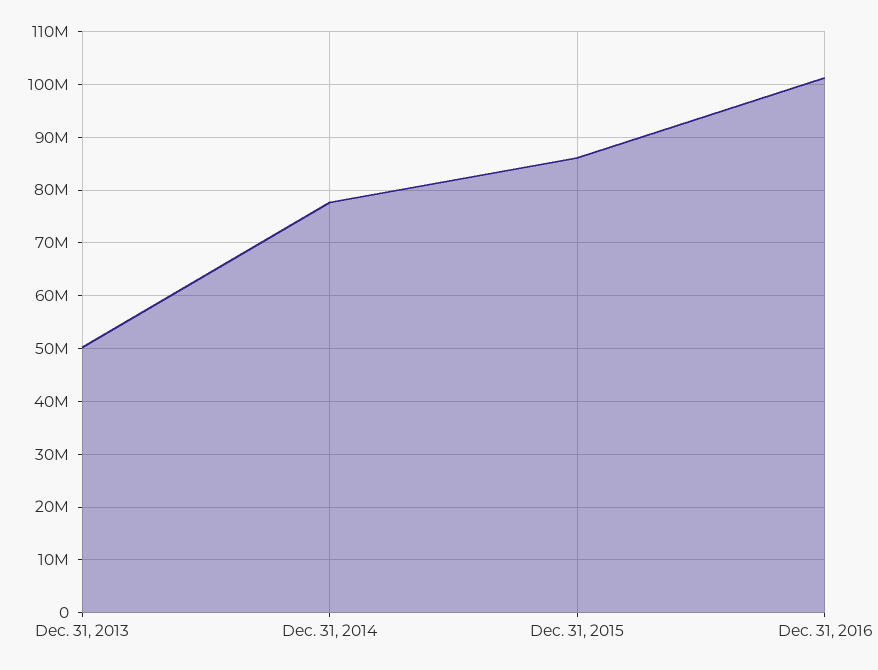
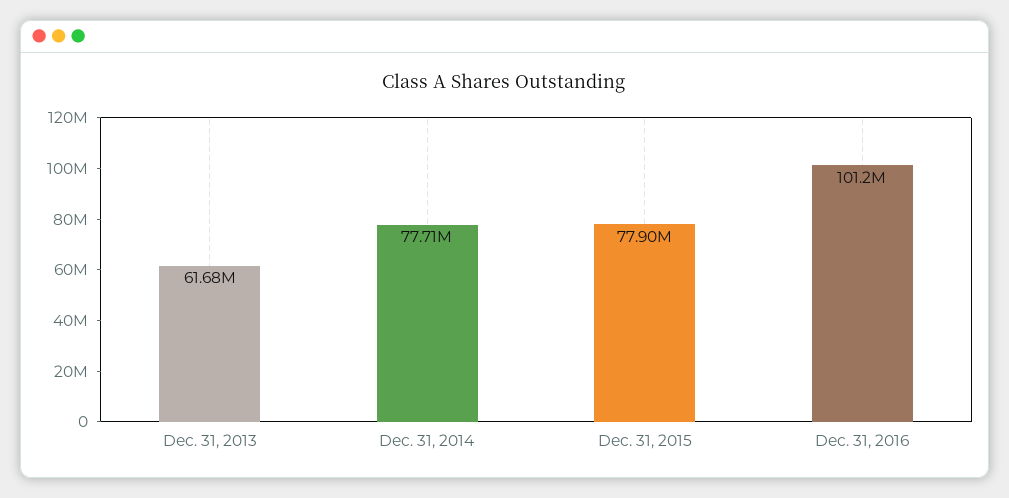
  {
-   "Dec. 31, 2013": 50000000,
+   "Dec. 31, 2013": 61680000,
    "Dec. 31, 2014": 77710000,
-   "Dec. 31, 2015": 86000000,
+   "Dec. 31, 2015": 77900000,
    "Dec. 31, 2016": 101200000
  }

